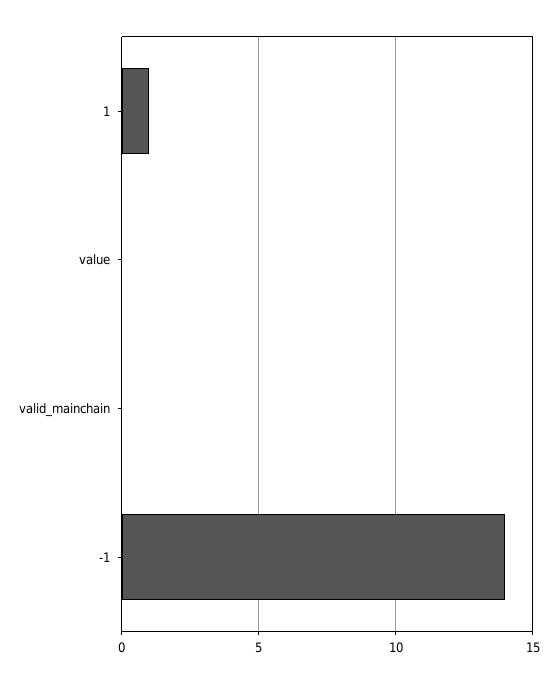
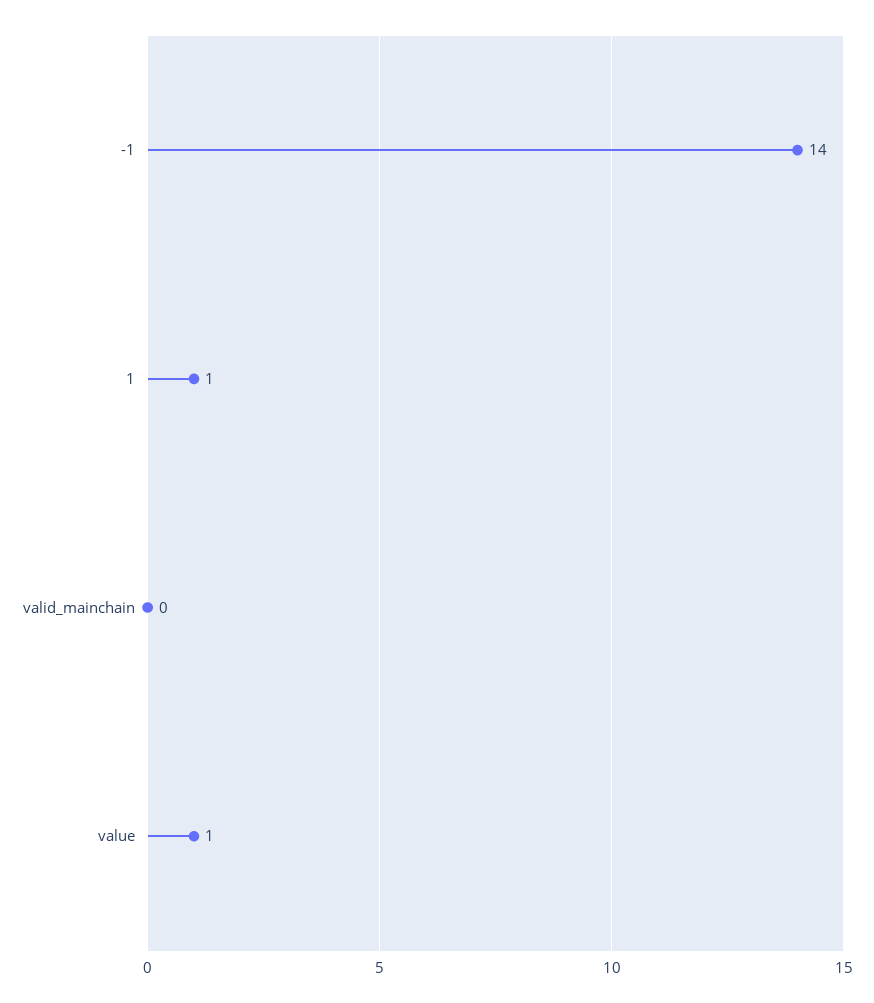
  {
    "1": 1,
-   "value": 0,
+   "value": 1,
    "valid_mainchain": 0,
    "-1": 14
  }

